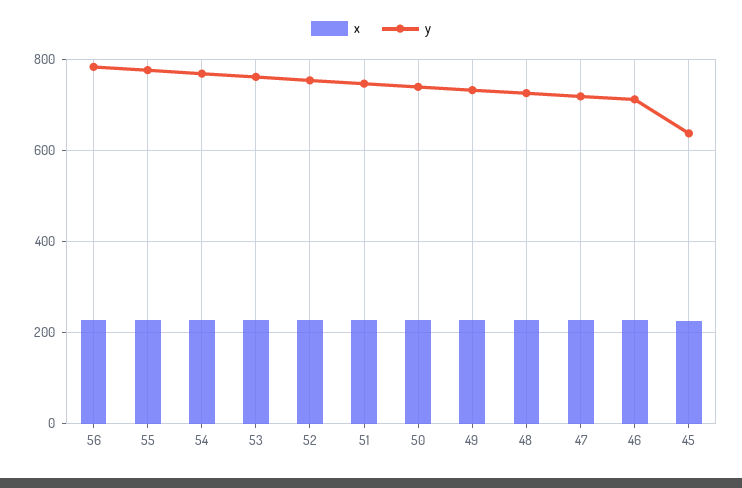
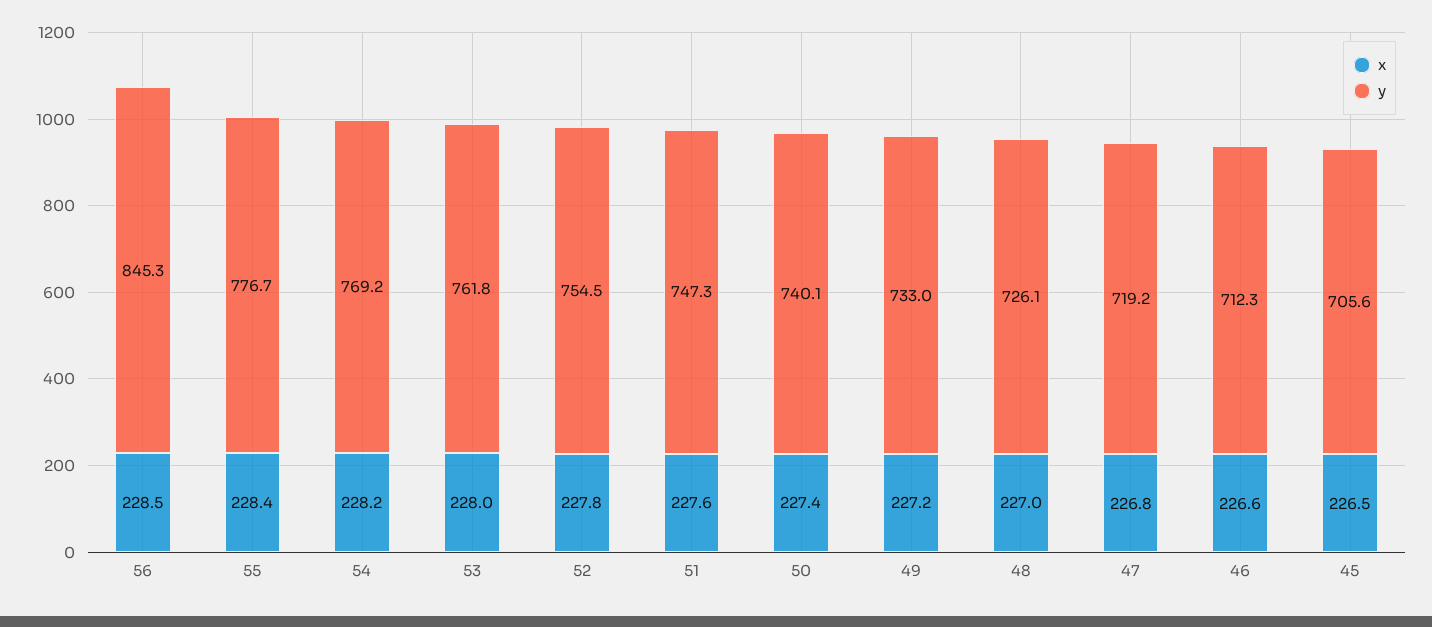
  {
    "x": {
      "56": 228.5,
      "55": 228.4,
      "54": 228.2,
      "53": 228,
      "52": 227.8,
      "51": 227.6,
      "50": 227.4,
      "49": 227.2,
      "48": 227,
      "47": 226.8,
      "46": 226.6,
      "45": 226.5
    },
    "y": {
-     "56": 780,
+     "56": 845.3,
      "55": 776.7,
      "54": 769.2,
      "53": 761.8,
      "52": 754.5,
      "51": 747.3,
      "50": 740.1,
      "49": 733,
      "48": 726.1,
      "47": 719.2,
      "46": 712.3,
-     "45": 640
+     "45": 705.6
    }
  }

